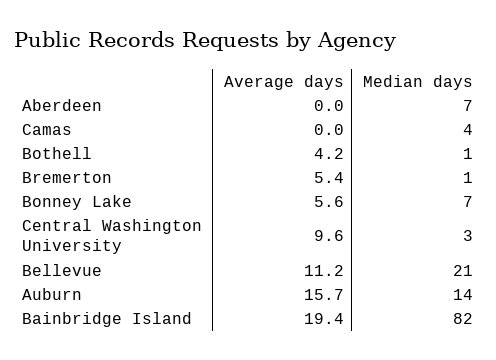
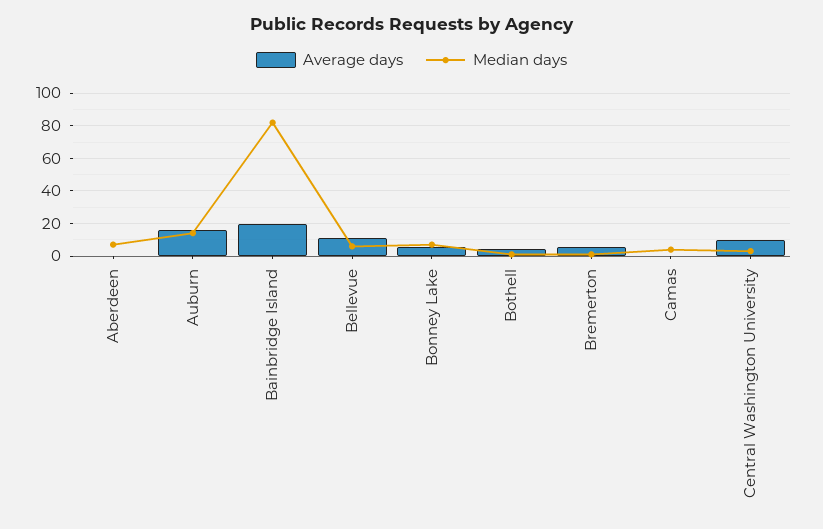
  {
    "Average days": {
      "Aberdeen": 0,
      "Camas": 0,
      "Bothell": 4.2,
      "Bremerton": 5.4,
      "Bonney Lake": 5.6,
      "Central Washington University": 9.6,
      "Bellevue": 11.2,
      "Auburn": 15.7,
      "Bainbridge Island": 19.4
    },
    "Median days": {
      "Aberdeen": 7,
      "Camas": 4,
      "Bothell": 1,
      "Bremerton": 1,
      "Bonney Lake": 7,
      "Central Washington University": 3,
-     "Bellevue": 21,
+     "Bellevue": 5,
      "Auburn": 14,
      "Bainbridge Island": 82
    }
  }

